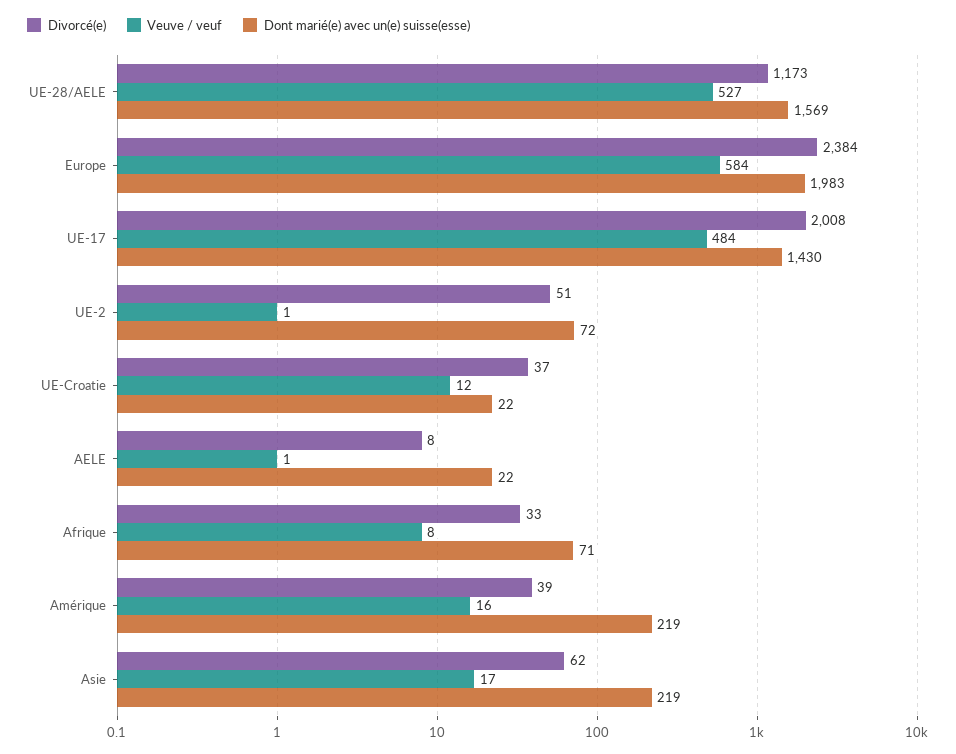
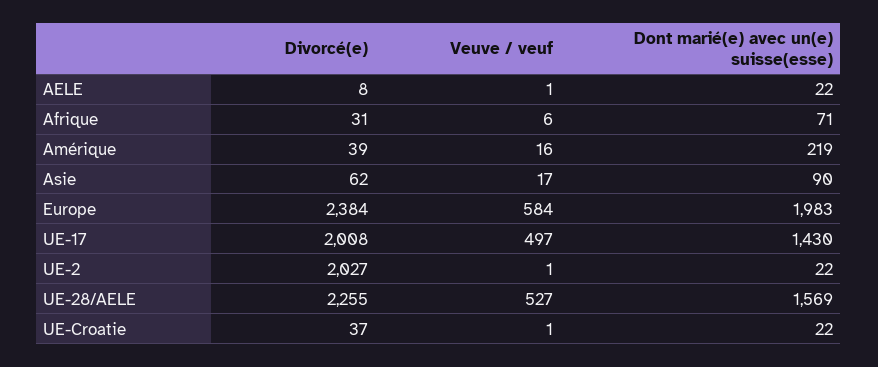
  {
    "Divorcé(e)": {
-     "UE-28/AELE": 1173,
+     "UE-28/AELE": 2255,
      "Europe": 2384,
      "UE-17": 2008,
-     "UE-2": 51,
+     "UE-2": 2027,
      "UE-Croatie": 37,
      "AELE": 8,
-     "Afrique": 33,
+     "Afrique": 31,
      "Amérique": 39,
      "Asie": 62
    },
    "Veuve / veuf": {
      "UE-28/AELE": 527,
      "Europe": 584,
-     "UE-17": 484,
+     "UE-17": 497,
      "UE-2": 1,
-     "UE-Croatie": 12,
+     "UE-Croatie": 1,
      "AELE": 1,
-     "Afrique": 8,
+     "Afrique": 6,
      "Amérique": 16,
      "Asie": 17
    },
    "Dont marié(e) avec un(e) suisse(esse)": {
      "UE-28/AELE": 1569,
      "Europe": 1983,
      "UE-17": 1430,
-     "UE-2": 72,
+     "UE-2": 22,
      "UE-Croatie": 22,
      "AELE": 22,
      "Afrique": 71,
      "Amérique": 219,
-     "Asie": 219
+     "Asie": 90
    }
  }

